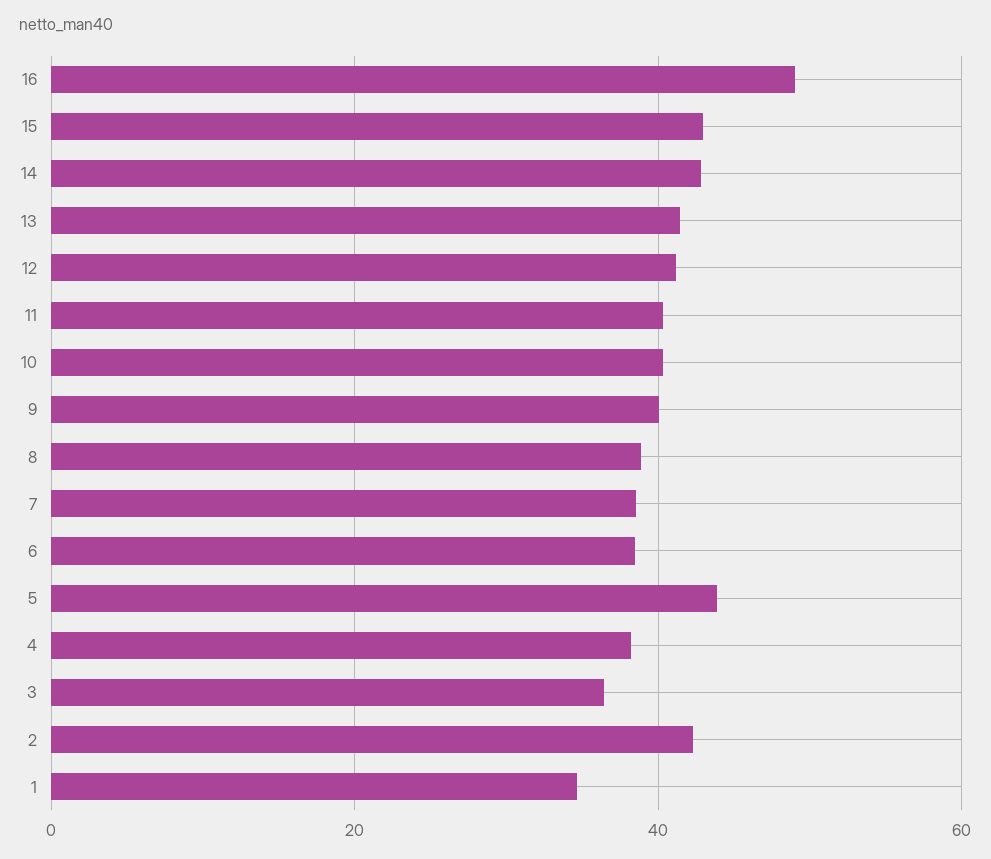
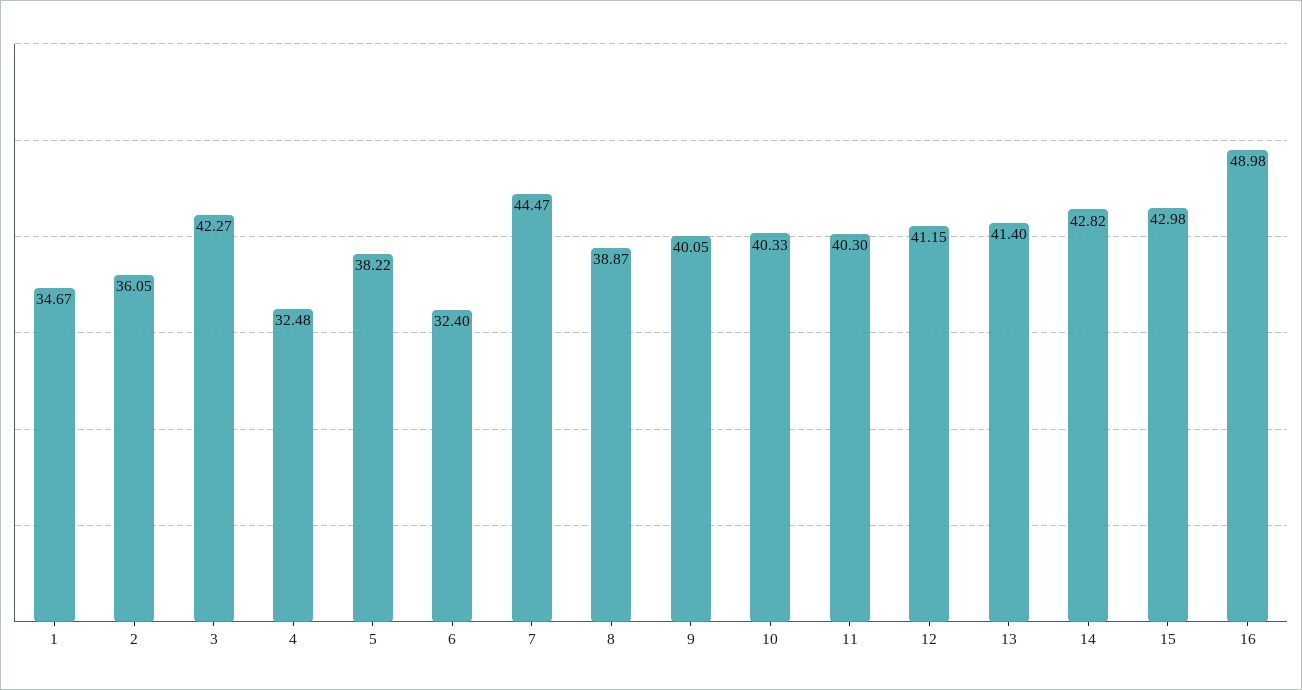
  {
    "16": 48.98,
    "15": 42.98,
    "14": 42.82,
    "13": 41.4,
    "12": 41.15,
    "11": 40.3,
    "10": 40.33,
    "9": 40.05,
    "8": 38.87,
-   "7": 38,
+   "7": 44.47,
-   "6": 38,
+   "6": 32.4,
-   "5": 44,
+   "5": 38.22,
-   "4": 38,
+   "4": 32.48,
-   "3": 36,
+   "3": 42.27,
-   "2": 42,
+   "2": 36.05,
    "1": 34.67
  }

